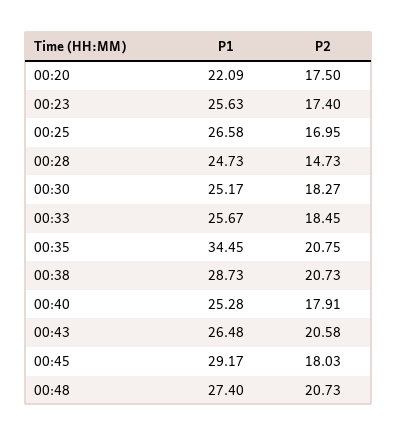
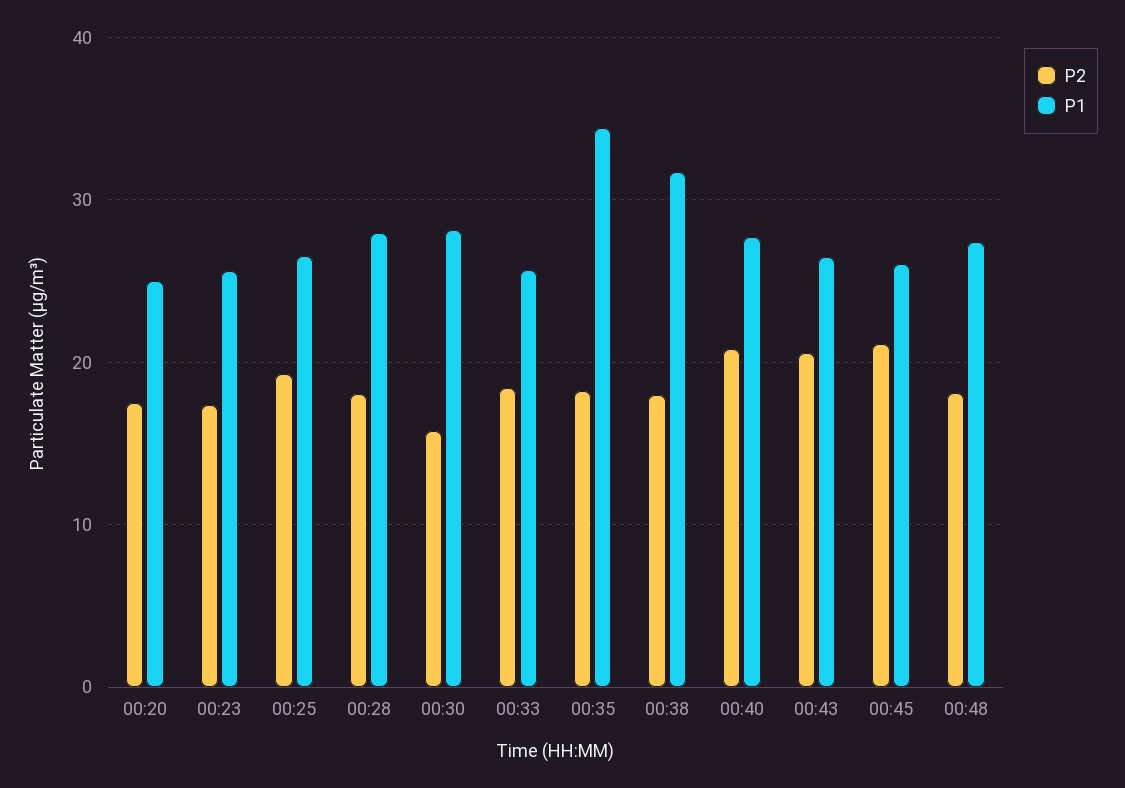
  {
    "P1": {
-     "00:20": 22.09,
+     "00:20": 25,
      "00:23": 25.63,
      "00:25": 26.58,
-     "00:28": 24.73,
+     "00:28": 28,
-     "00:30": 25.17,
+     "00:30": 28,
      "00:33": 25.67,
      "00:35": 34.45,
-     "00:38": 28.73,
+     "00:38": 32,
-     "00:40": 25.28,
+     "00:40": 28,
      "00:43": 26.48,
-     "00:45": 29.17,
+     "00:45": 26,
      "00:48": 27.4
    },
    "P2": {
      "00:20": 17.5,
      "00:23": 17.4,
-     "00:25": 16.95,
+     "00:25": 19,
-     "00:28": 14.73,
+     "00:28": 18,
-     "00:30": 18.27,
+     "00:30": 16,
      "00:33": 18.45,
-     "00:35": 20.75,
+     "00:35": 18,
-     "00:38": 20.73,
+     "00:38": 18,
-     "00:40": 17.91,
+     "00:40": 21,
      "00:43": 20.58,
-     "00:45": 18.03,
+     "00:45": 21,
-     "00:48": 20.73
+     "00:48": 18
    }
  }

